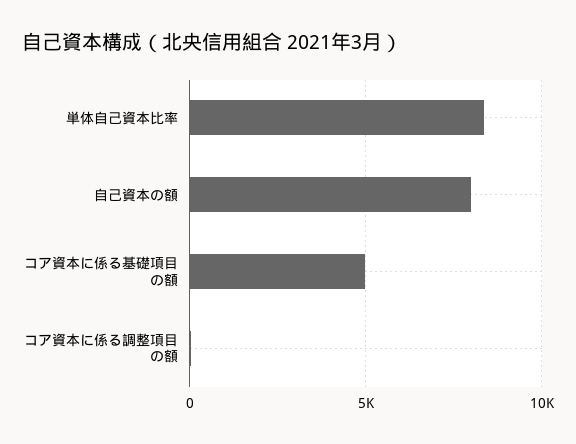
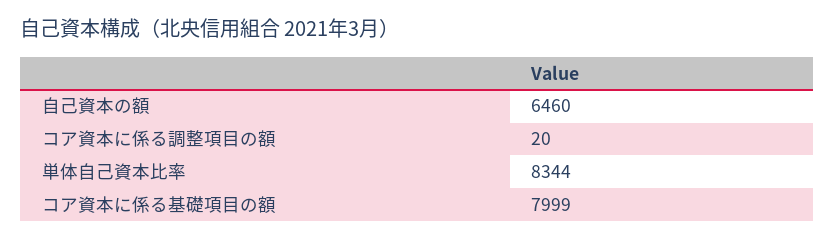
  {
    "単体自己資本比率": 8344,
-   "自己資本の額": 8000,
+   "自己資本の額": 6460,
-   "コア資本に係る基礎項目の額": 5000,
+   "コア資本に係る基礎項目の額": 7999,
    "コア資本に係る調整項目の額": 20
  }

